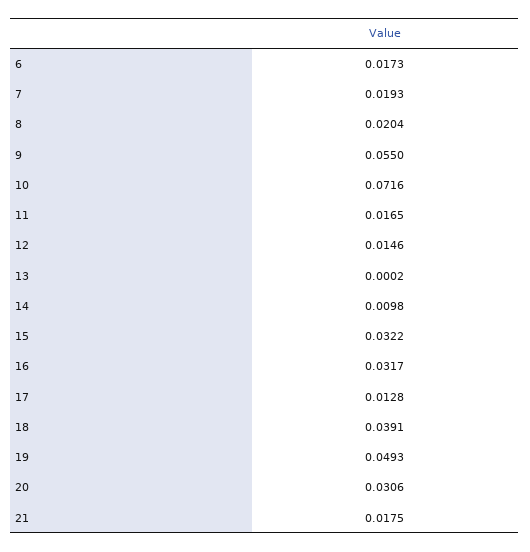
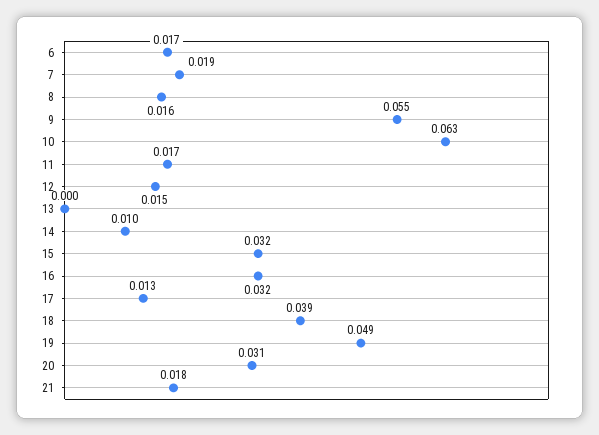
  {
    "6": 0.0173,
    "7": 0.0193,
-   "8": 0.0204,
+   "8": 0.016,
    "9": 0.055,
-   "10": 0.0716,
+   "10": 0.063,
    "11": 0.0165,
    "12": 0.0146,
    "13": 0.0002,
    "14": 0.0098,
    "15": 0.0322,
    "16": 0.0317,
    "17": 0.0128,
    "18": 0.0391,
    "19": 0.0493,
    "20": 0.0306,
    "21": 0.0175
  }

